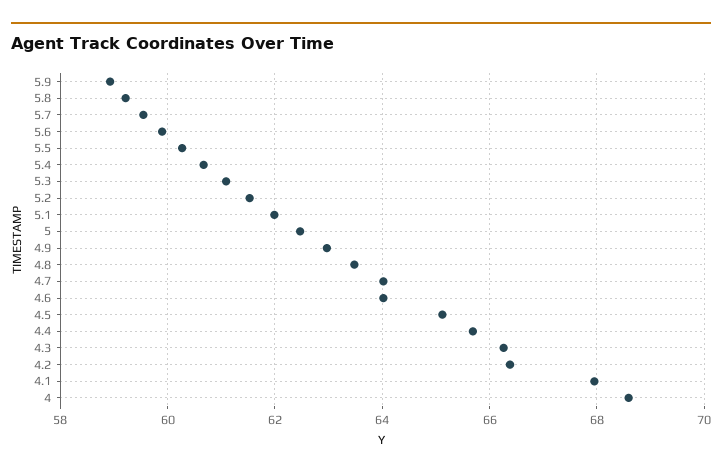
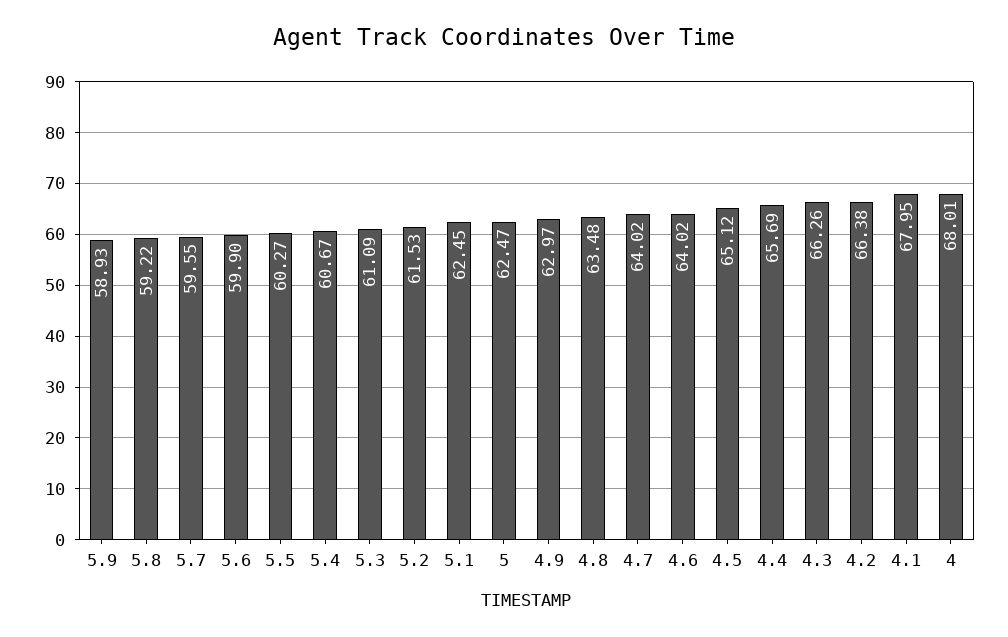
  {
    "5.9": 58.93,
    "5.8": 59.22,
    "5.7": 59.55,
    "5.6": 59.9,
    "5.5": 60.27,
    "5.4": 60.67,
    "5.3": 61.09,
    "5.2": 61.53,
-   "5.1": 62,
+   "5.1": 62.45,
    "5": 62.47,
    "4.9": 62.97,
    "4.8": 63.48,
    "4.7": 64.02,
    "4.6": 64.02,
    "4.5": 65.12,
    "4.4": 65.69,
    "4.3": 66.26,
    "4.2": 66.38,
    "4.1": 67.95,
-   "4": 68.6
+   "4": 68.01
  }

